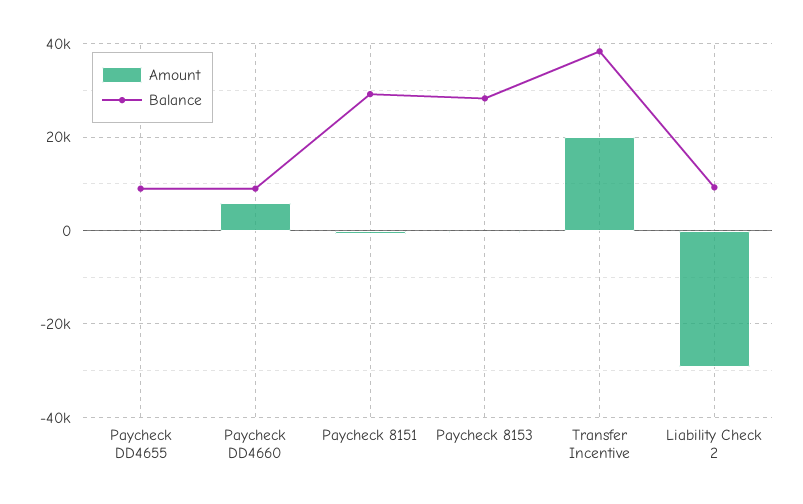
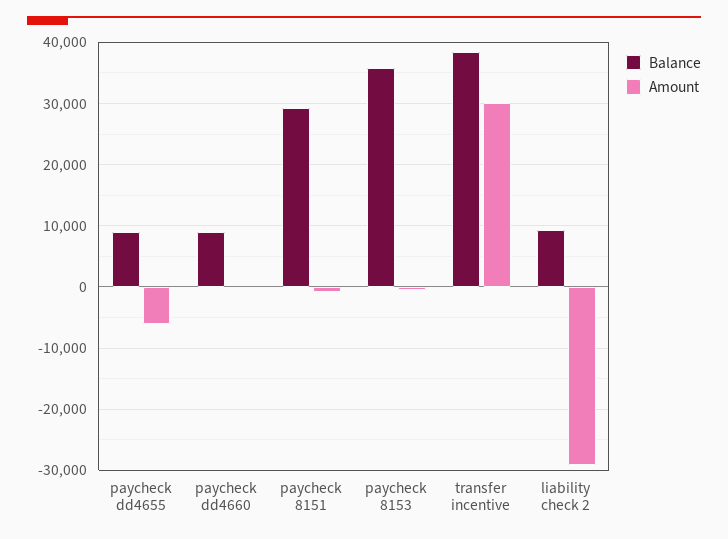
  {
    "Amount": {
-     "Paycheck DD4655": 0,
+     "Paycheck DD4655": -6000,
-     "Paycheck DD4660": 6000,
+     "Paycheck DD4660": 0,
      "Paycheck 8151": -1000,
      "Paycheck 8153": 0,
-     "Transfer Incentive": 20000,
+     "Transfer Incentive": 30000,
      "Liability Check 2": -29000
    },
    "Balance": {
      "Paycheck DD4655": 9000,
      "Paycheck DD4660": 9000,
      "Paycheck 8151": 29000,
-     "Paycheck 8153": 28000,
+     "Paycheck 8153": 36000,
      "Transfer Incentive": 38000,
      "Liability Check 2": 9000
    }
  }

